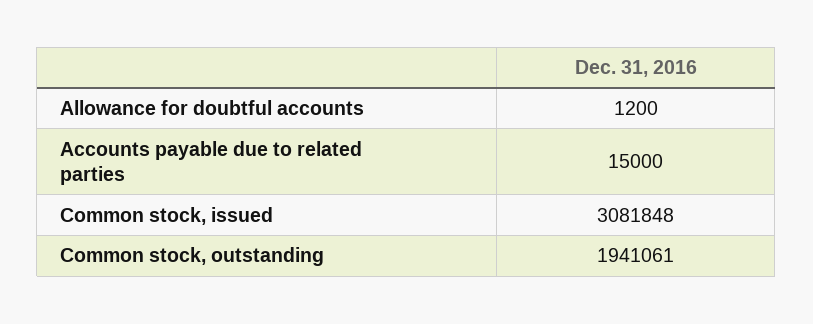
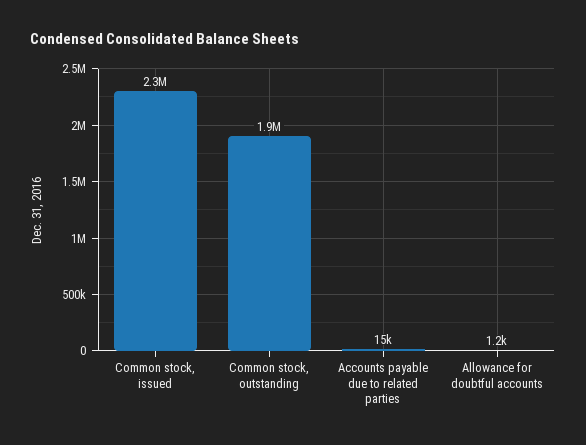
  {
    "Allowance for doubtful accounts": 1200,
    "Accounts payable due to related parties": 15000,
-   "Common stock, issued": 3081848,
+   "Common stock, issued": 2300000,
    "Common stock, outstanding": 1941061
  }

